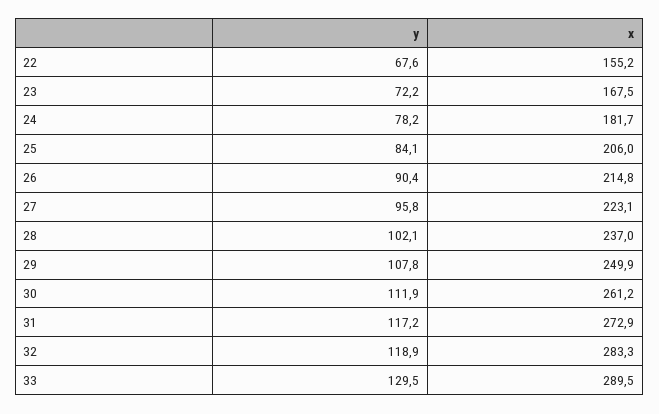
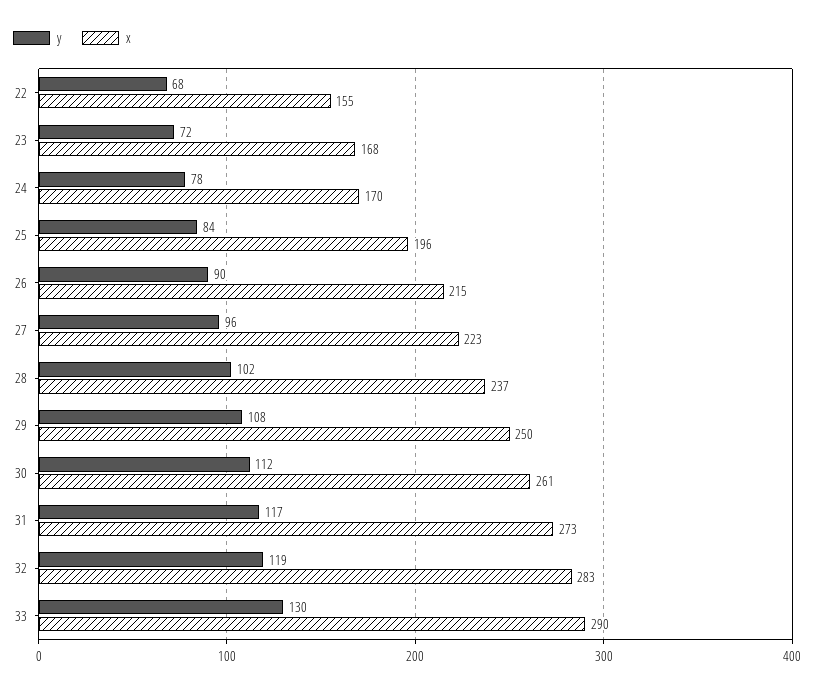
  {
    "y": {
      "22": 67.6,
      "23": 72.2,
      "24": 78.2,
      "25": 84.1,
      "26": 90.4,
      "27": 95.8,
      "28": 102.1,
      "29": 107.8,
      "30": 111.9,
      "31": 117.2,
      "32": 118.9,
      "33": 129.5
    },
    "x": {
      "22": 155.2,
      "23": 167.5,
-     "24": 181.7,
+     "24": 170,
-     "25": 206,
+     "25": 196,
      "26": 214.8,
      "27": 223.1,
      "28": 237,
      "29": 249.9,
      "30": 261.2,
      "31": 272.9,
      "32": 283.3,
      "33": 289.5
    }
  }

